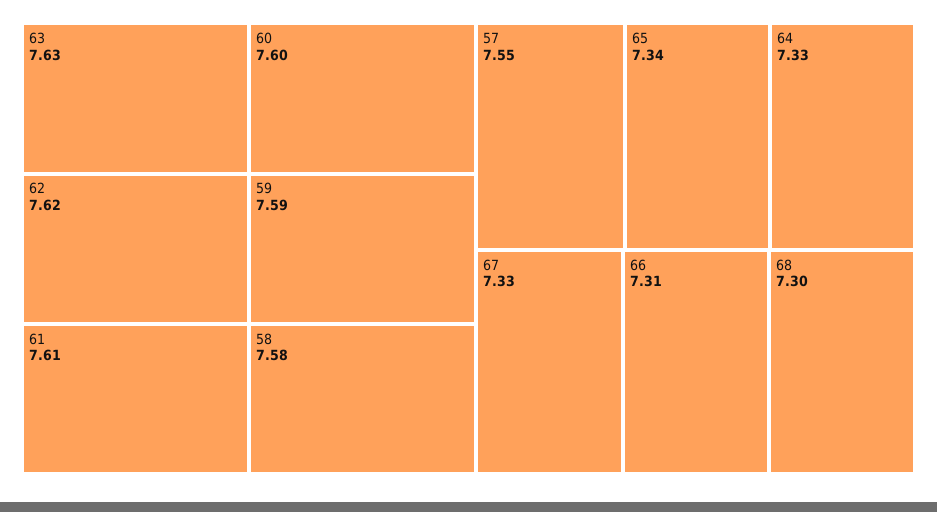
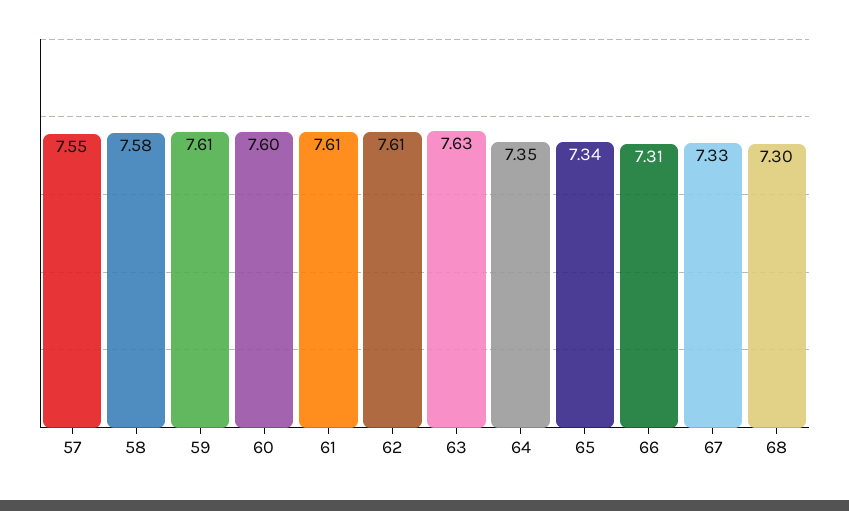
  {
    "63": 7.63,
-   "62": 7.62,
+   "62": 7.61,
    "61": 7.61,
    "60": 7.6,
-   "59": 7.59,
+   "59": 7.61,
    "58": 7.58,
    "57": 7.55,
    "65": 7.34,
-   "64": 7.33,
+   "64": 7.35,
    "67": 7.33,
    "66": 7.31,
    "68": 7.3
  }

